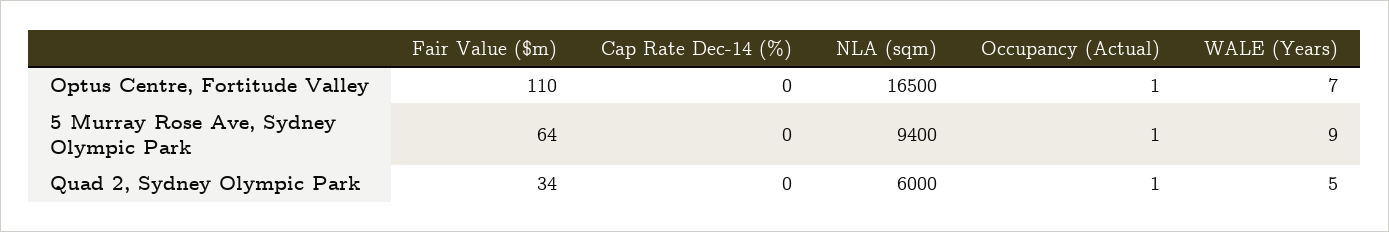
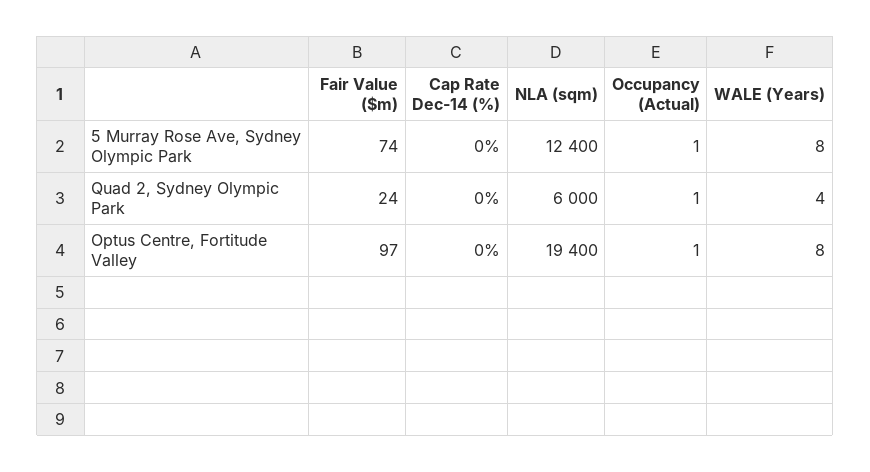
  {
    "Fair Value ($m)": {
-     "Optus Centre, Fortitude Valley": 110,
+     "Optus Centre, Fortitude Valley": 97,
-     "5 Murray Rose Ave, Sydney Olympic Park": 64,
+     "5 Murray Rose Ave, Sydney Olympic Park": 74,
-     "Quad 2, Sydney Olympic Park": 34
+     "Quad 2, Sydney Olympic Park": 24
    },
    "Cap Rate Dec-14 (%)": {
      "Optus Centre, Fortitude Valley": 0,
      "5 Murray Rose Ave, Sydney Olympic Park": 0,
      "Quad 2, Sydney Olympic Park": 0
    },
    "NLA (sqm)": {
-     "Optus Centre, Fortitude Valley": 16500,
+     "Optus Centre, Fortitude Valley": 19400,
-     "5 Murray Rose Ave, Sydney Olympic Park": 9400,
+     "5 Murray Rose Ave, Sydney Olympic Park": 12400,
      "Quad 2, Sydney Olympic Park": 6000
    },
    "Occupancy (Actual)": {
      "Optus Centre, Fortitude Valley": 1,
      "5 Murray Rose Ave, Sydney Olympic Park": 1,
      "Quad 2, Sydney Olympic Park": 1
    },
    "WALE (Years)": {
-     "Optus Centre, Fortitude Valley": 7,
+     "Optus Centre, Fortitude Valley": 8,
-     "5 Murray Rose Ave, Sydney Olympic Park": 9,
+     "5 Murray Rose Ave, Sydney Olympic Park": 8,
-     "Quad 2, Sydney Olympic Park": 5
+     "Quad 2, Sydney Olympic Park": 4
    }
  }

